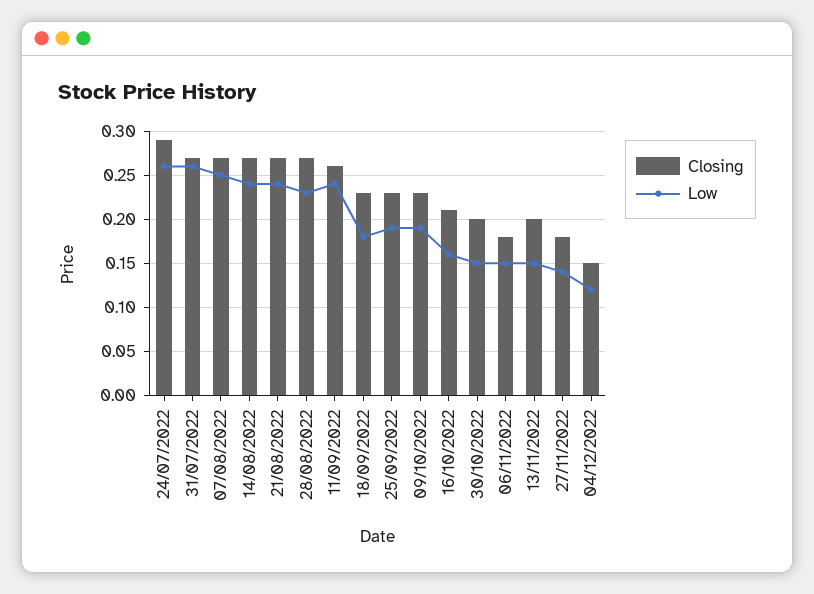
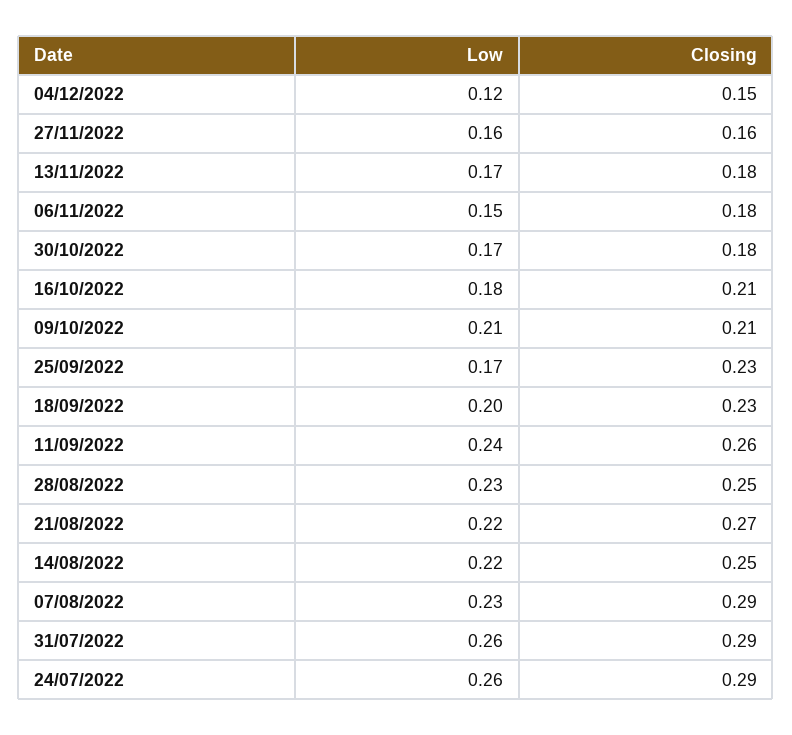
  {
    "Closing": {
      "24/07/2022": 0.29,
-     "31/07/2022": 0.27,
+     "31/07/2022": 0.29,
-     "07/08/2022": 0.27,
+     "07/08/2022": 0.29,
-     "14/08/2022": 0.27,
+     "14/08/2022": 0.25,
      "21/08/2022": 0.27,
-     "28/08/2022": 0.27,
+     "28/08/2022": 0.25,
      "11/09/2022": 0.26,
      "18/09/2022": 0.23,
      "25/09/2022": 0.23,
-     "09/10/2022": 0.23,
+     "09/10/2022": 0.21,
      "16/10/2022": 0.21,
-     "30/10/2022": 0.2,
+     "30/10/2022": 0.18,
      "06/11/2022": 0.18,
-     "13/11/2022": 0.2,
+     "13/11/2022": 0.18,
-     "27/11/2022": 0.18,
+     "27/11/2022": 0.16,
      "04/12/2022": 0.15
    },
    "Low": {
      "24/07/2022": 0.26,
      "31/07/2022": 0.26,
-     "07/08/2022": 0.25,
+     "07/08/2022": 0.23,
-     "14/08/2022": 0.24,
+     "14/08/2022": 0.22,
-     "21/08/2022": 0.24,
+     "21/08/2022": 0.22,
      "28/08/2022": 0.23,
      "11/09/2022": 0.24,
-     "18/09/2022": 0.18,
+     "18/09/2022": 0.2,
-     "25/09/2022": 0.19,
+     "25/09/2022": 0.17,
-     "09/10/2022": 0.19,
+     "09/10/2022": 0.21,
-     "16/10/2022": 0.16,
+     "16/10/2022": 0.18,
-     "30/10/2022": 0.15,
+     "30/10/2022": 0.17,
      "06/11/2022": 0.15,
-     "13/11/2022": 0.15,
+     "13/11/2022": 0.17,
-     "27/11/2022": 0.14,
+     "27/11/2022": 0.16,
      "04/12/2022": 0.12
    }
  }

